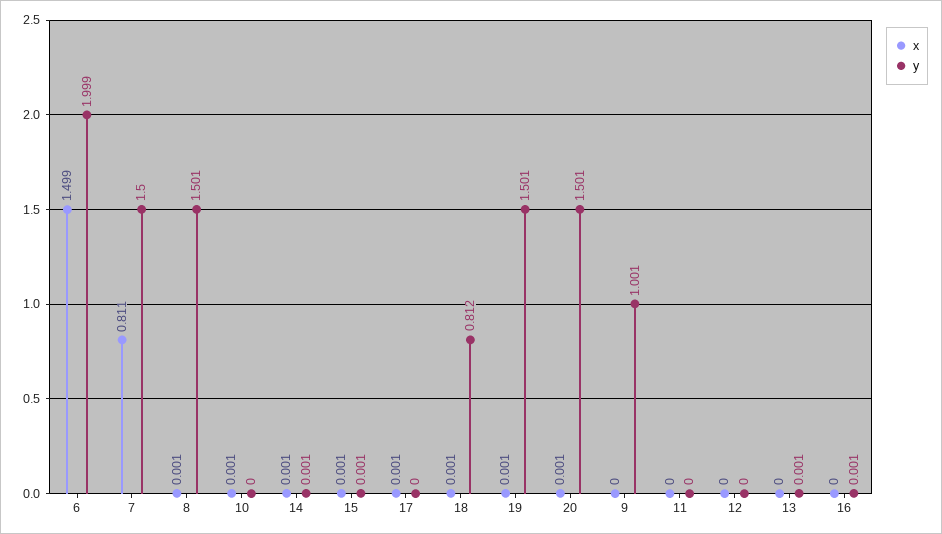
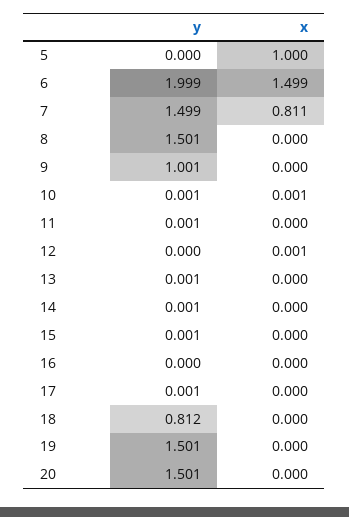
  {
    "x": {
      "6": 1.499,
      "7": 0.811,
-     "8": 0.001,
+     "8": 0,
      "10": 0.001,
-     "14": 0.001,
+     "14": 0,
-     "15": 0.001,
+     "15": 0,
-     "17": 0.001,
+     "17": 0,
-     "18": 0.001,
+     "18": 0,
-     "19": 0.001,
+     "19": 0,
-     "20": 0.001,
+     "20": 0,
      "9": 0,
      "11": 0,
-     "12": 0,
+     "12": 0.001,
      "13": 0,
-     "16": 0
+     "16": 0,
+     "5": 1
    },
    "y": {
      "6": 1.999,
-     "7": 1.5,
+     "7": 1.499,
      "8": 1.501,
-     "10": 0,
+     "10": 0.001,
      "14": 0.001,
      "15": 0.001,
-     "17": 0,
+     "17": 0.001,
      "18": 0.812,
      "19": 1.501,
      "20": 1.501,
      "9": 1.001,
-     "11": 0,
+     "11": 0.001,
      "12": 0,
      "13": 0.001,
-     "16": 0.001
+     "16": 0,
+     "5": 0
    }
  }

